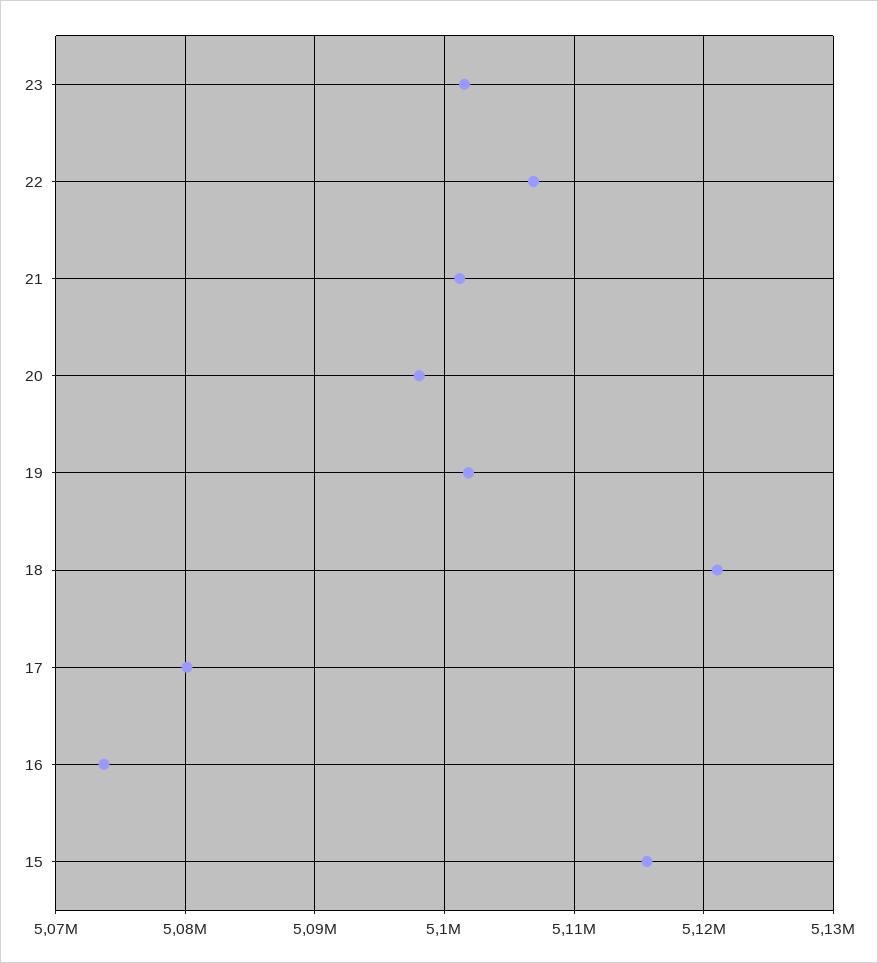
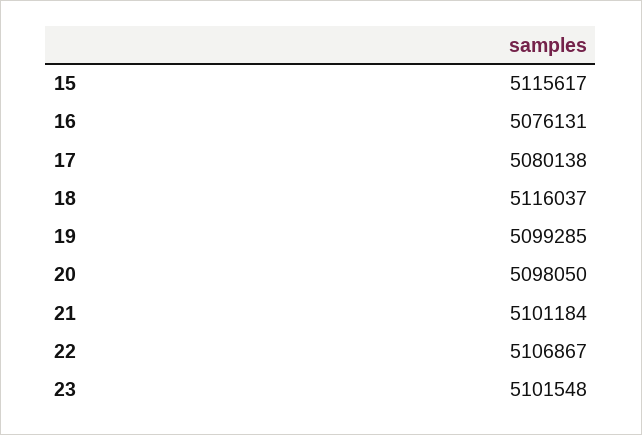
  {
    "23": 5101548,
    "22": 5106867,
    "21": 5101184,
    "20": 5098050,
-   "19": 5102000,
+   "19": 5099285,
-   "18": 5121000,
+   "18": 5116037,
    "17": 5080138,
-   "16": 5074000,
+   "16": 5076131,
    "15": 5115617
  }

